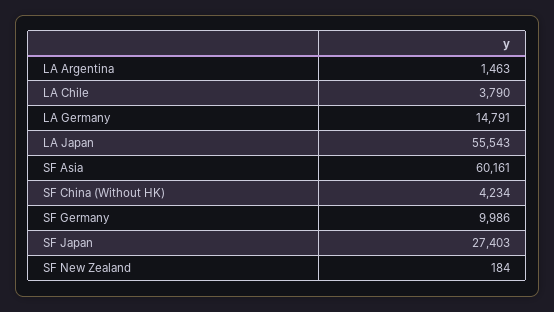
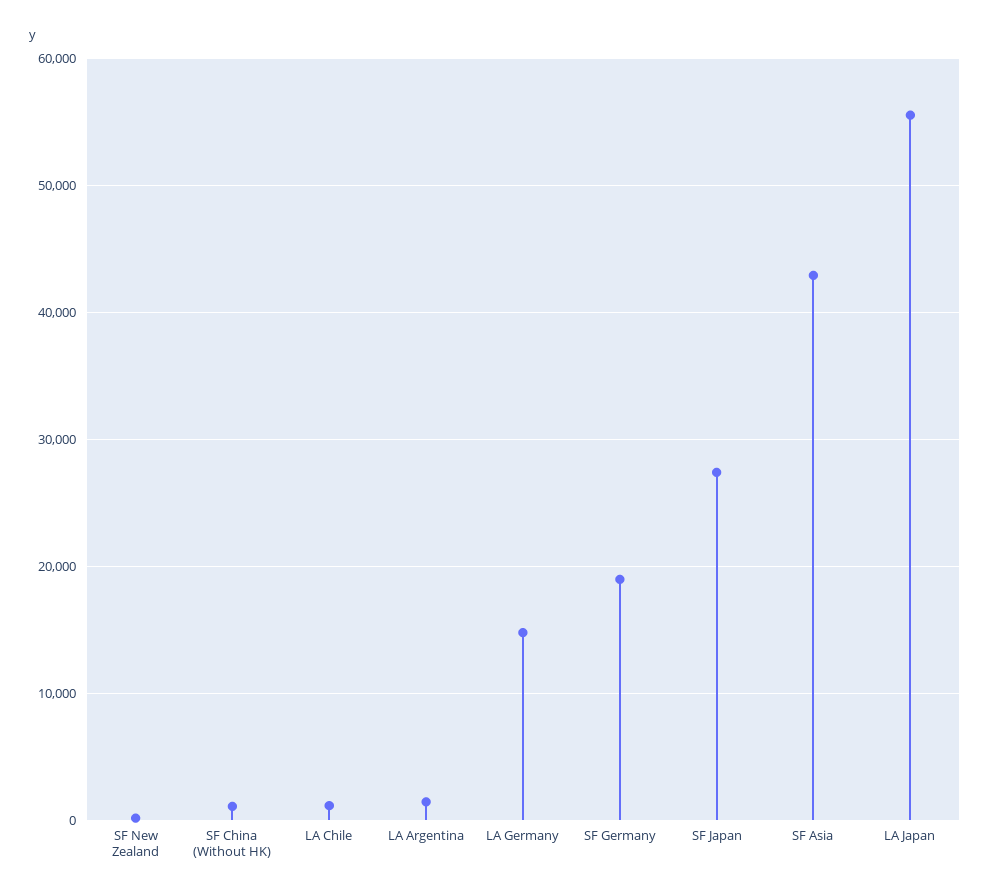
  {
    "LA Argentina": 1463,
-   "LA Chile": 3790,
+   "LA Chile": 1000,
    "LA Germany": 14791,
    "LA Japan": 55543,
-   "SF Asia": 60161,
+   "SF Asia": 43000,
-   "SF China (Without HK)": 4234,
+   "SF China (Without HK)": 1000,
-   "SF Germany": 9986,
+   "SF Germany": 19000,
    "SF Japan": 27403,
    "SF New Zealand": 184
  }

